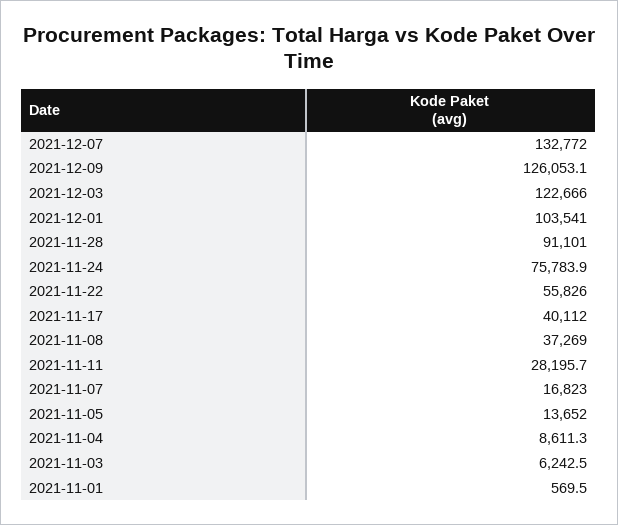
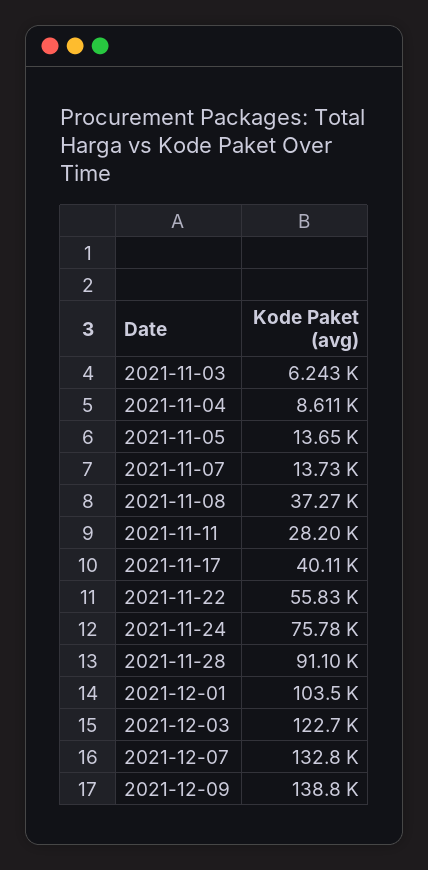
  {
    "2021-12-07": 132772,
-   "2021-12-09": 126053.1,
+   "2021-12-09": 138800,
    "2021-12-03": 122666,
    "2021-12-01": 103541,
    "2021-11-28": 91101,
    "2021-11-24": 75783.9,
    "2021-11-22": 55826,
    "2021-11-17": 40112,
    "2021-11-08": 37269,
    "2021-11-11": 28195.7,
-   "2021-11-07": 16823,
+   "2021-11-07": 13730,
    "2021-11-05": 13652,
    "2021-11-04": 8611.3,
-   "2021-11-03": 6242.5,
+   "2021-11-03": 6242.5
-   "2021-11-01": 569.5
  }

